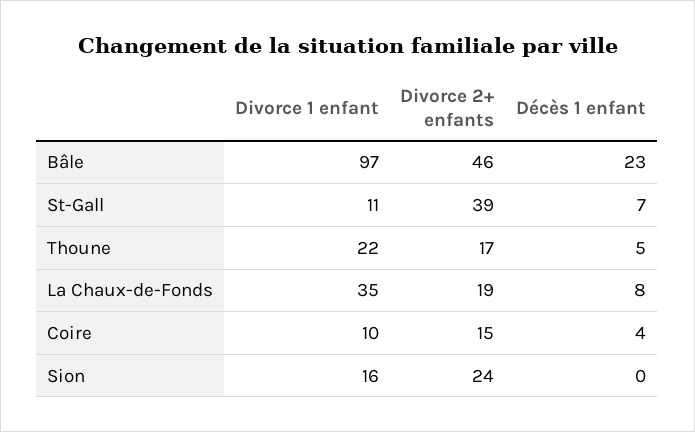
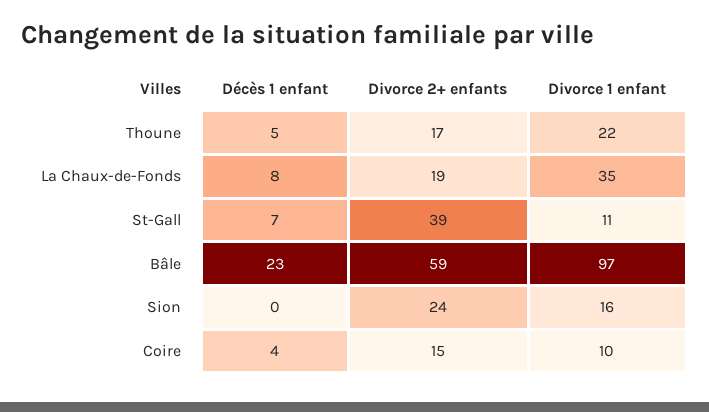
  {
    "Divorce 1 enfant": {
      "Bâle": 97,
      "St-Gall": 11,
      "Thoune": 22,
      "La Chaux-de-Fonds": 35,
      "Coire": 10,
      "Sion": 16
    },
    "Divorce 2+ enfants": {
-     "Bâle": 46,
+     "Bâle": 59,
      "St-Gall": 39,
      "Thoune": 17,
      "La Chaux-de-Fonds": 19,
      "Coire": 15,
      "Sion": 24
    },
    "Décès 1 enfant": {
      "Bâle": 23,
      "St-Gall": 7,
      "Thoune": 5,
      "La Chaux-de-Fonds": 8,
      "Coire": 4,
      "Sion": 0
    }
  }

